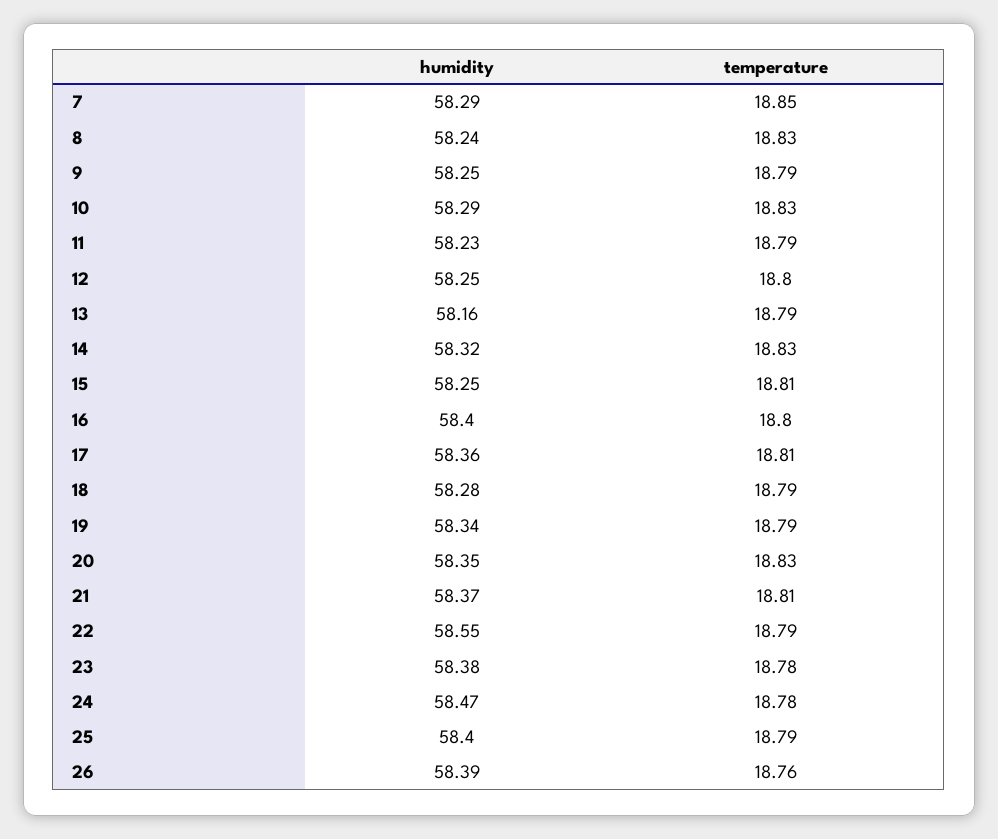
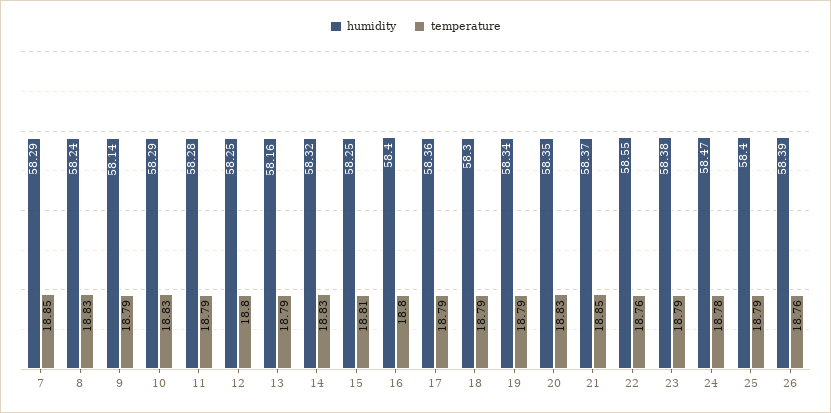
  {
    "humidity": {
      "7": 58.29,
      "8": 58.24,
-     "9": 58.25,
+     "9": 58.14,
      "10": 58.29,
-     "11": 58.23,
+     "11": 58.28,
      "12": 58.25,
      "13": 58.16,
      "14": 58.32,
      "15": 58.25,
      "16": 58.4,
      "17": 58.36,
-     "18": 58.28,
+     "18": 58.3,
      "19": 58.34,
      "20": 58.35,
      "21": 58.37,
      "22": 58.55,
      "23": 58.38,
      "24": 58.47,
      "25": 58.4,
      "26": 58.39
    },
    "temperature": {
      "7": 18.85,
      "8": 18.83,
      "9": 18.79,
      "10": 18.83,
      "11": 18.79,
      "12": 18.8,
      "13": 18.79,
      "14": 18.83,
      "15": 18.81,
      "16": 18.8,
-     "17": 18.81,
+     "17": 18.79,
      "18": 18.79,
      "19": 18.79,
      "20": 18.83,
-     "21": 18.81,
+     "21": 18.85,
-     "22": 18.79,
+     "22": 18.76,
-     "23": 18.78,
+     "23": 18.79,
      "24": 18.78,
      "25": 18.79,
      "26": 18.76
    }
  }

